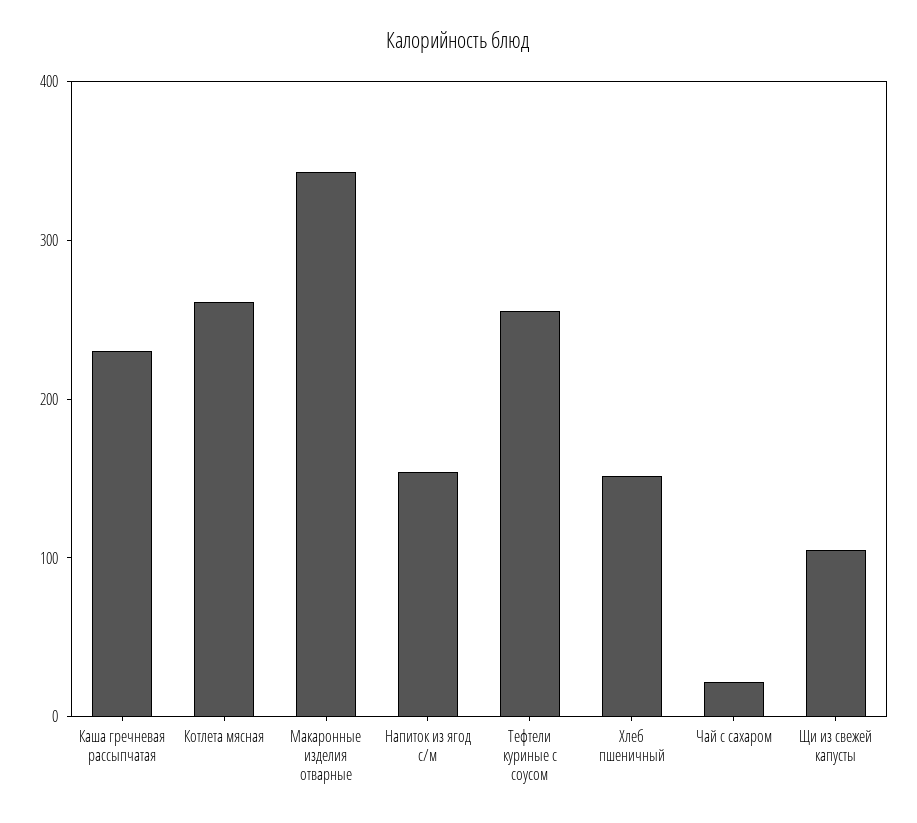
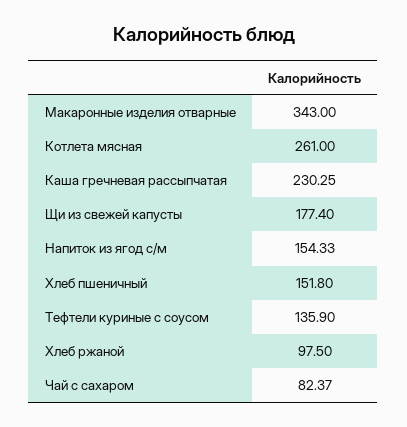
  {
    "Каша гречневая рассыпчатая": 230.25,
    "Котлета мясная": 261,
    "Макаронные изделия отварные": 343,
    "Напиток из ягод с/м": 154.33,
-   "Тефтели куриные с соусом": 260,
+   "Тефтели куриные с соусом": 135.9,
    "Хлеб пшеничный": 151.8,
-   "Чай с сахаром": 20,
+   "Чай с сахаром": 82.37,
-   "Щи из свежей капусты": 100
+   "Щи из свежей капусты": 177.4,
+   "Хлеб ржаной": 97.5
  }

